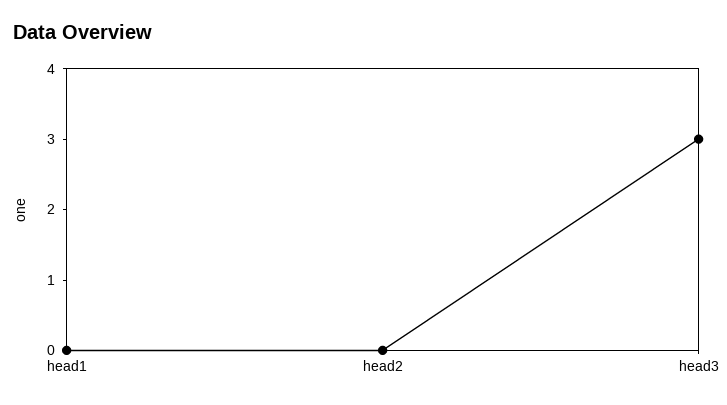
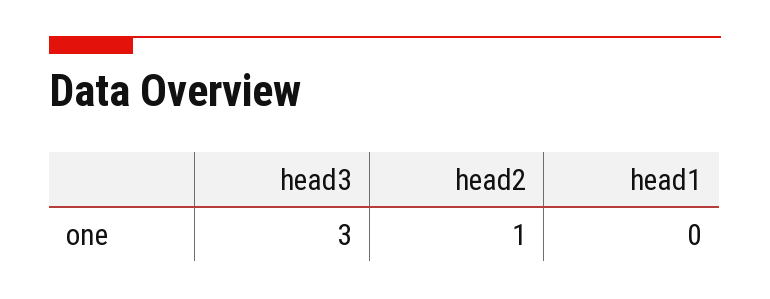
  {
    "head1": 0,
-   "head2": 0,
+   "head2": 1,
    "head3": 3
  }

